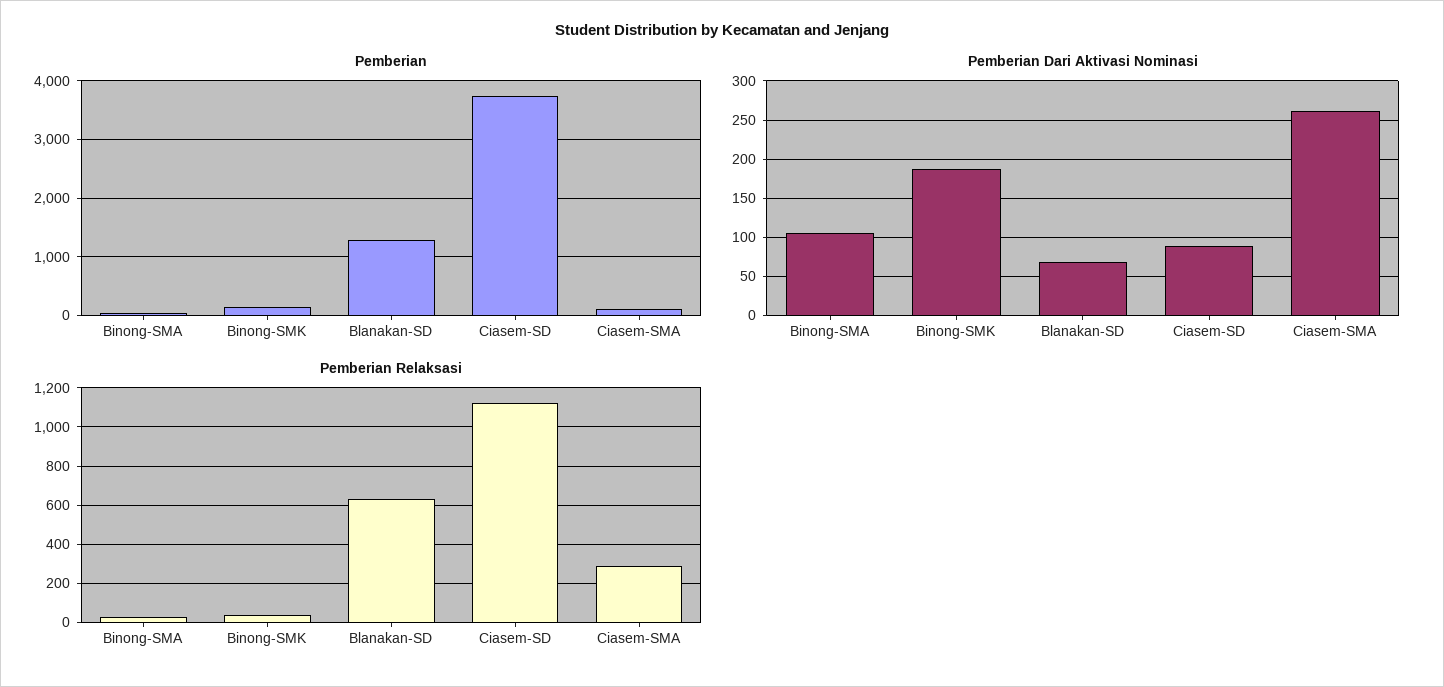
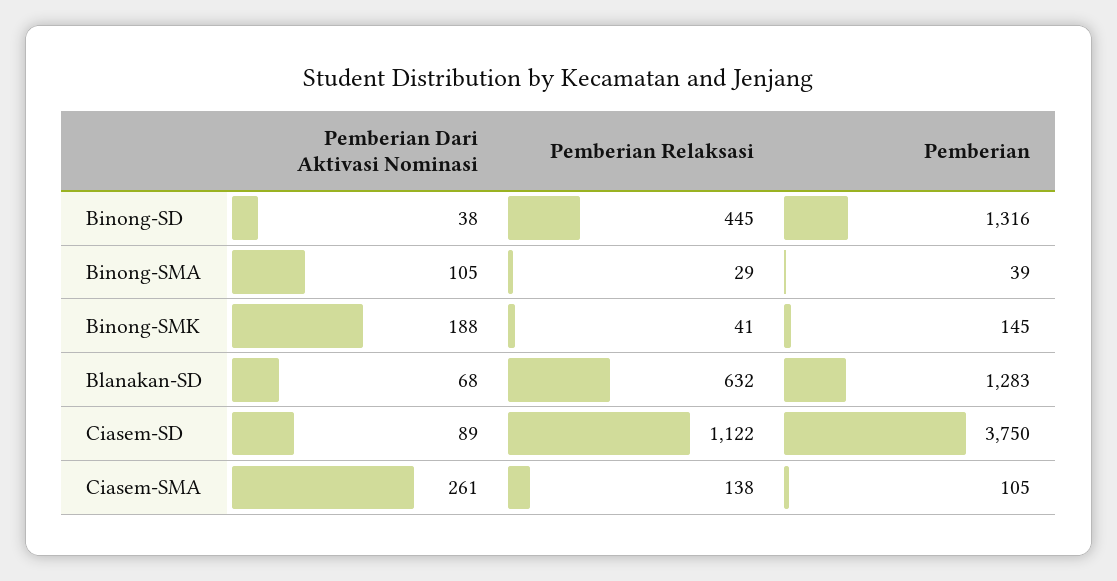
  {
    "Pemberian": {
      "Binong-SMA": 39,
      "Binong-SMK": 145,
      "Blanakan-SD": 1283,
      "Ciasem-SD": 3750,
-     "Ciasem-SMA": 105
+     "Ciasem-SMA": 105,
+     "Binong-SD": 1316
    },
    "Pemberian Dari Aktivasi Nominasi": {
      "Binong-SMA": 105,
      "Binong-SMK": 188,
      "Blanakan-SD": 68,
      "Ciasem-SD": 89,
-     "Ciasem-SMA": 261
+     "Ciasem-SMA": 261,
+     "Binong-SD": 38
    },
    "Pemberian Relaksasi": {
      "Binong-SMA": 29,
      "Binong-SMK": 41,
      "Blanakan-SD": 632,
      "Ciasem-SD": 1122,
-     "Ciasem-SMA": 300
+     "Ciasem-SMA": 138,
+     "Binong-SD": 445
    }
  }

